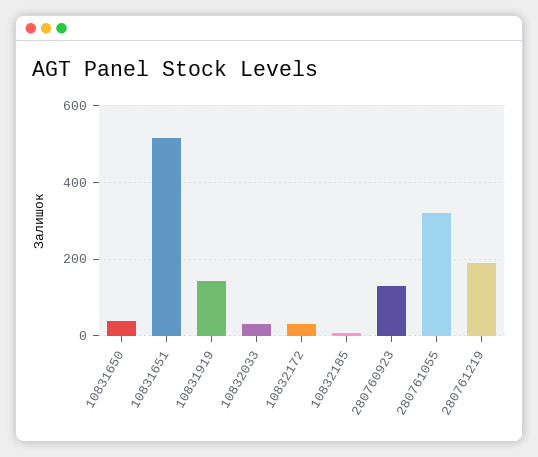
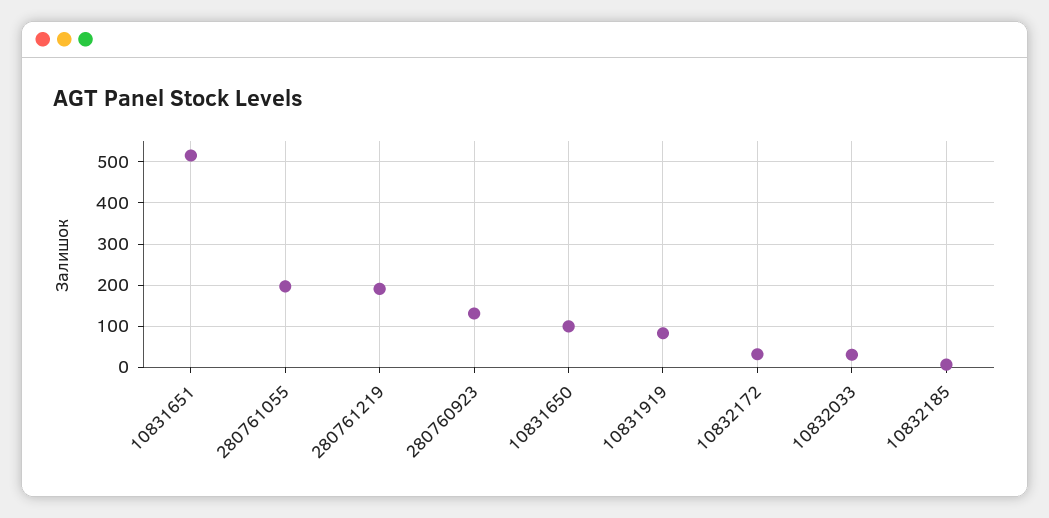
  {
-   "10831650": 40,
+   "10831650": 100,
    "10831651": 520,
-   "10831919": 140,
+   "10831919": 80,
    "10832033": 40,
    "10832172": 40,
    "10832185": 0,
    "280760923": 140,
-   "280761055": 320,
+   "280761055": 200,
    "280761219": 200
  }

